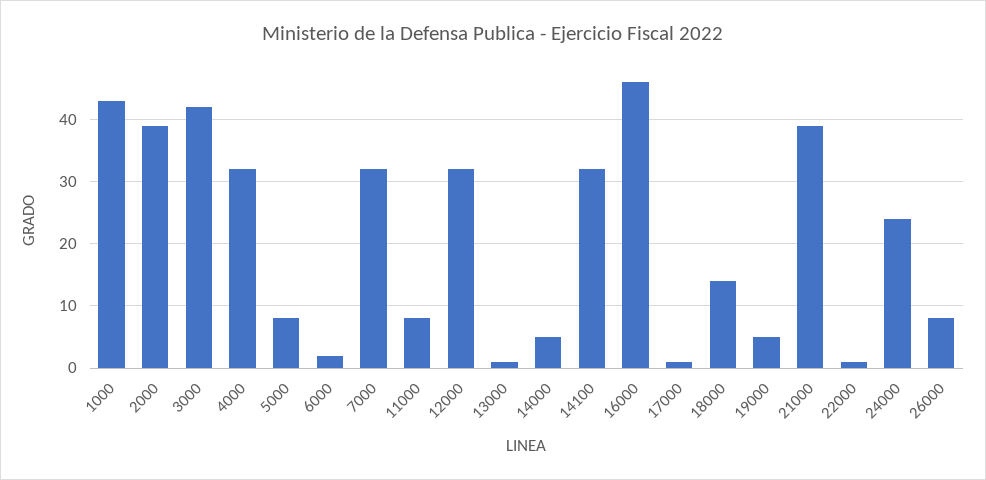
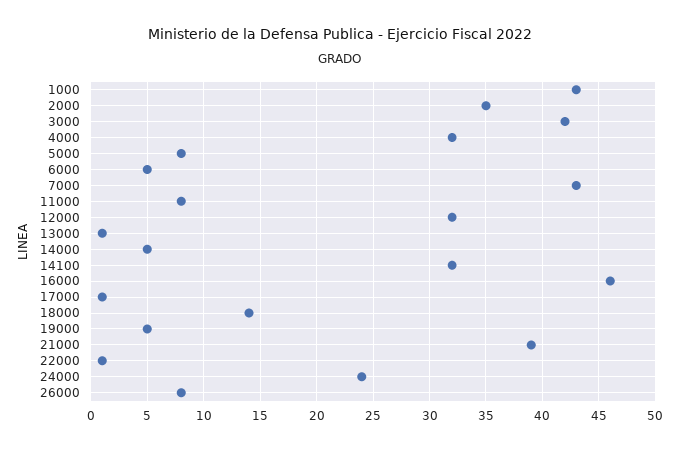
  {
    "1000": 43,
-   "2000": 39,
+   "2000": 35,
    "3000": 42,
    "4000": 32,
    "5000": 8,
-   "6000": 2,
+   "6000": 5,
-   "7000": 32,
+   "7000": 43,
    "11000": 8,
    "12000": 32,
    "13000": 1,
    "14000": 5,
    "14100": 32,
    "16000": 46,
    "17000": 1,
    "18000": 14,
    "19000": 5,
    "21000": 39,
    "22000": 1,
    "24000": 24,
    "26000": 8
  }

